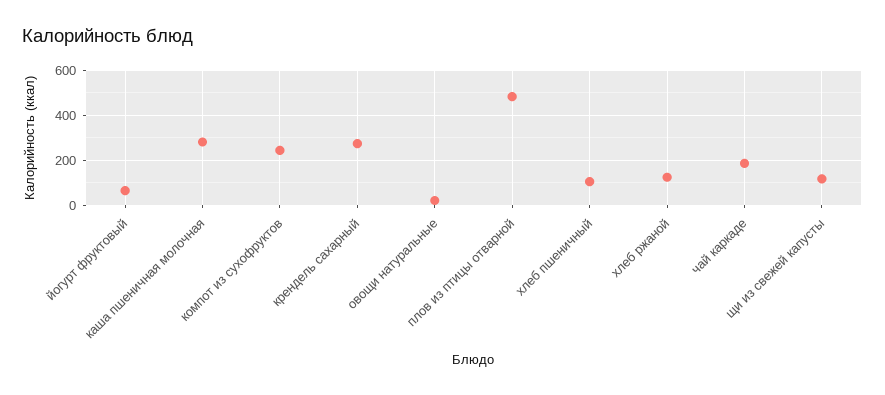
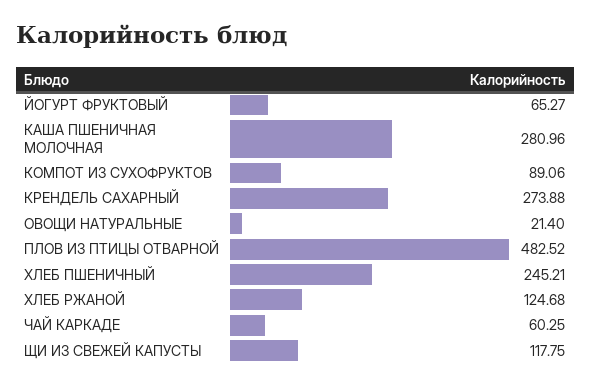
  {
    "йогурт фруктовый": 65.27,
    "каша пшеничная молочная": 280.96,
-   "компот из сухофруктов": 250,
+   "компот из сухофруктов": 89.06,
    "крендель сахарный": 273.88,
    "овощи натуральные": 21.4,
    "плов из птицы отварной": 482.52,
-   "хлеб пшеничный": 100,
+   "хлеб пшеничный": 245.21,
    "хлеб ржаной": 124.68,
-   "чай каркаде": 200,
+   "чай каркаде": 60.25,
    "щи из свежей капусты": 117.75
  }

